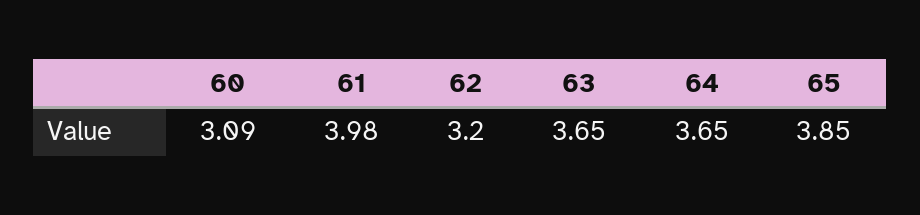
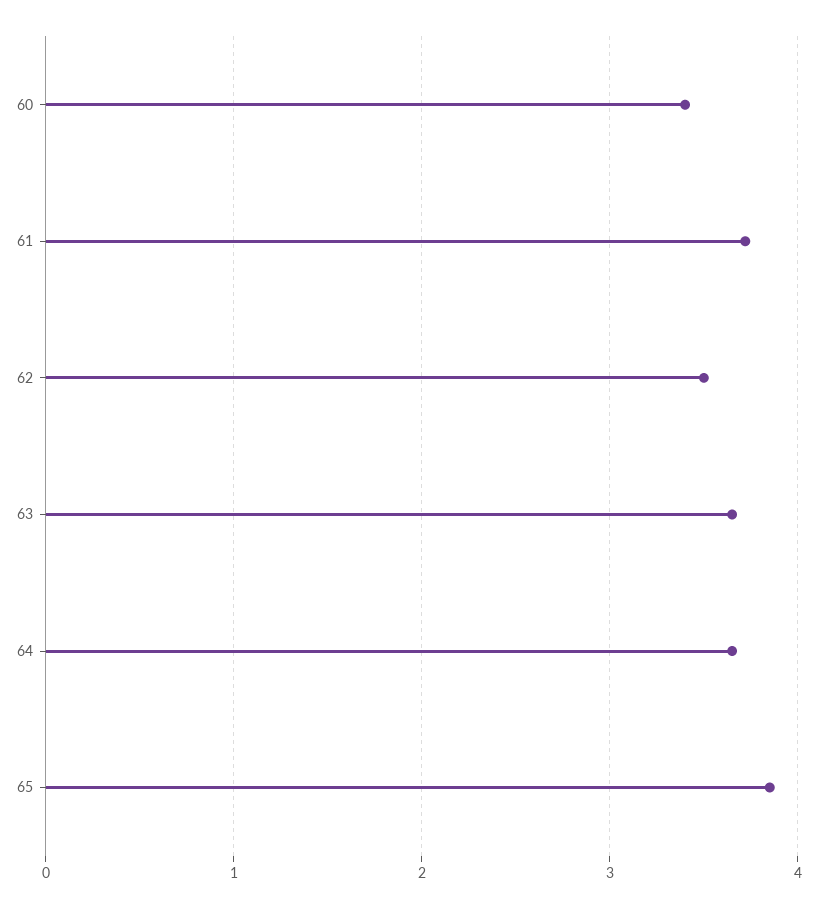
  {
-   "60": 3.09,
+   "60": 3.4,
-   "61": 3.98,
+   "61": 3.7,
-   "62": 3.2,
+   "62": 3.5,
    "63": 3.65,
    "64": 3.65,
    "65": 3.85
  }

